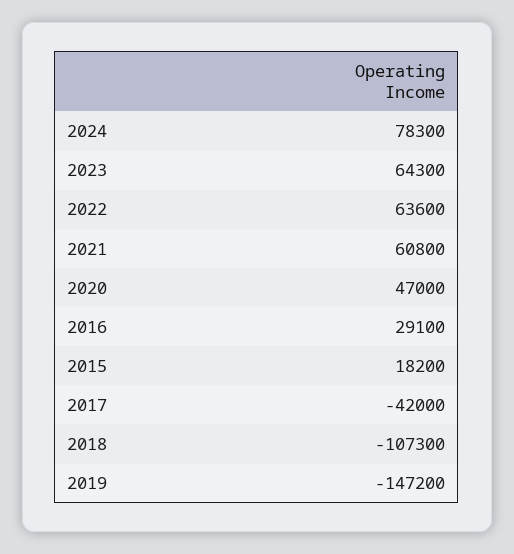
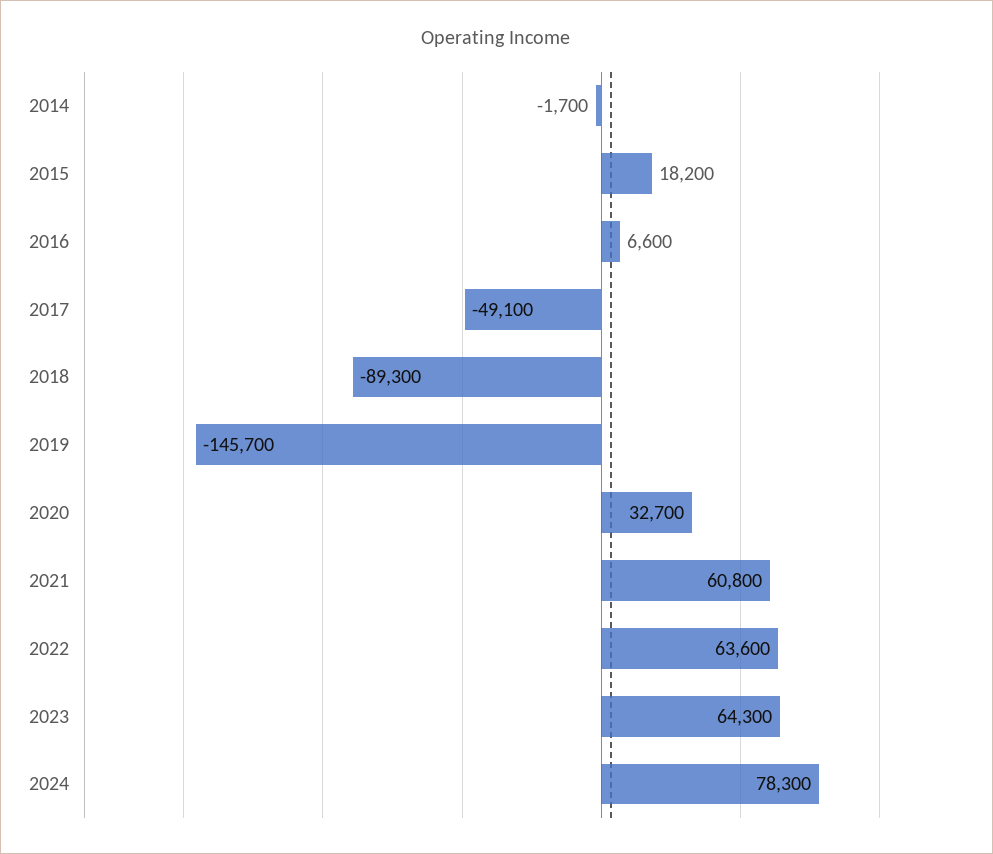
  {
    "2024": 78300,
    "2023": 64300,
    "2022": 63600,
    "2021": 60800,
-   "2020": 47000,
+   "2020": 32700,
-   "2016": 29100,
+   "2016": 6600,
    "2015": 18200,
-   "2017": -42000,
+   "2017": -49100,
-   "2018": -107300,
+   "2018": -89300,
-   "2019": -147200
+   "2019": -145700,
+   "2014": -1700
  }

